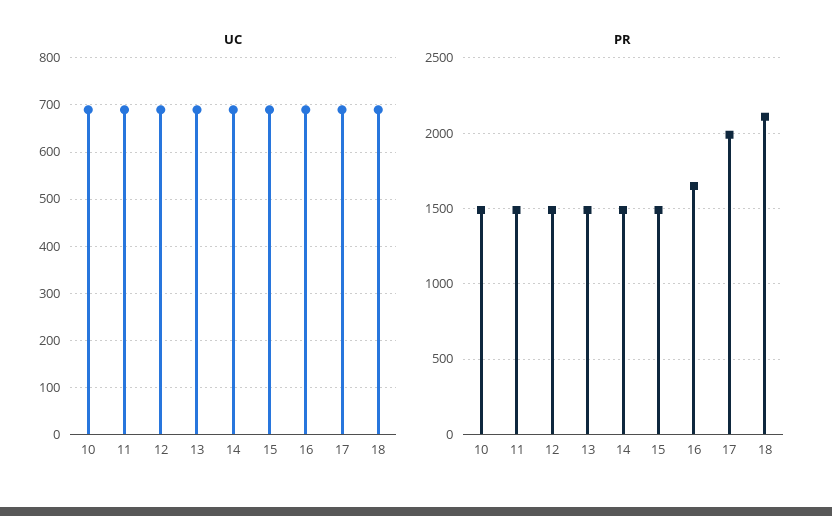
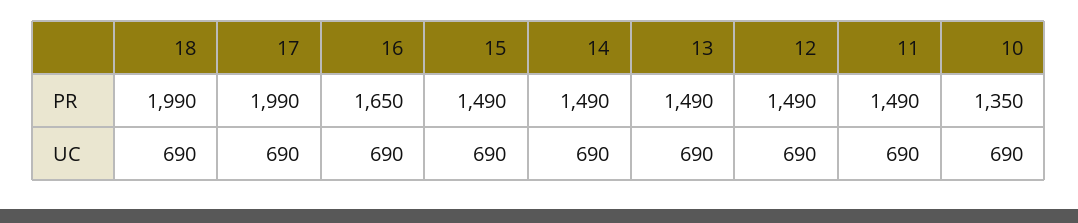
  {
    "UC": {
      "10": 690,
      "11": 690,
      "12": 690,
      "13": 690,
      "14": 690,
      "15": 690,
      "16": 690,
      "17": 690,
      "18": 690
    },
    "PR": {
-     "10": 1500,
+     "10": 1350,
      "11": 1490,
      "12": 1490,
      "13": 1490,
      "14": 1490,
      "15": 1490,
      "16": 1650,
      "17": 1990,
-     "18": 2100
+     "18": 1990
    }
  }

